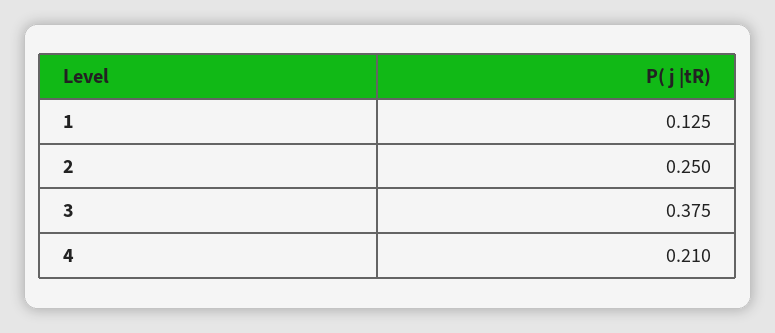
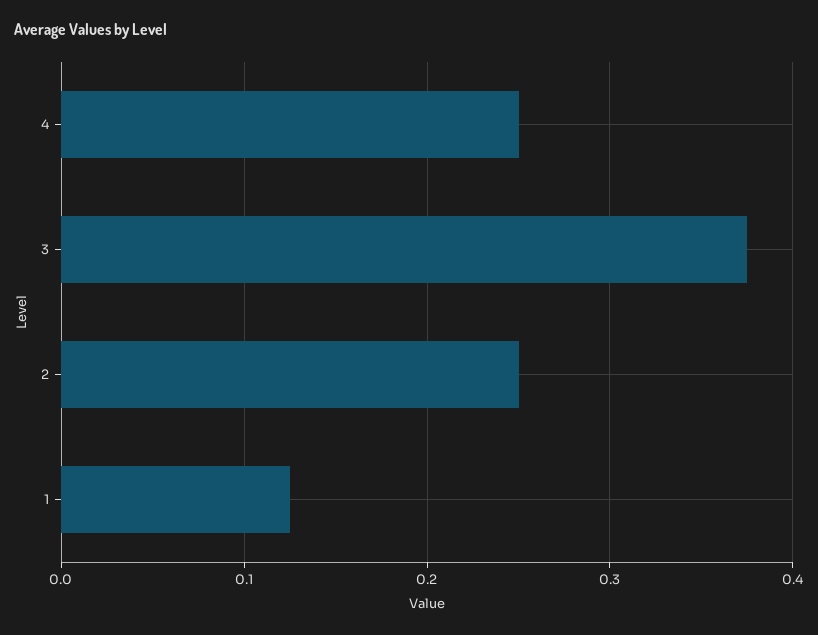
  {
    "1": 0.125,
    "2": 0.25,
    "3": 0.375,
-   "4": 0.21
+   "4": 0.25
  }

